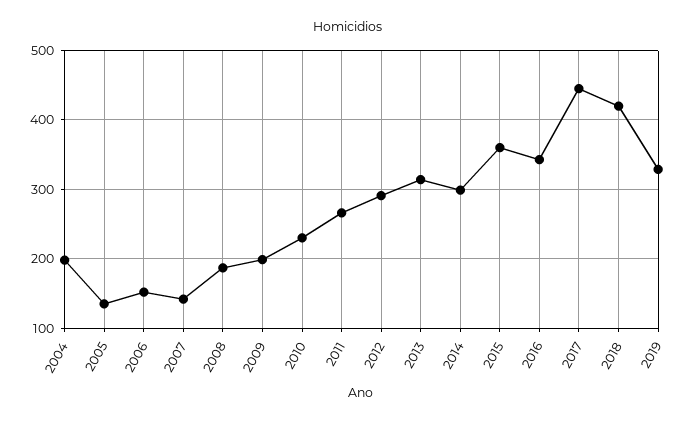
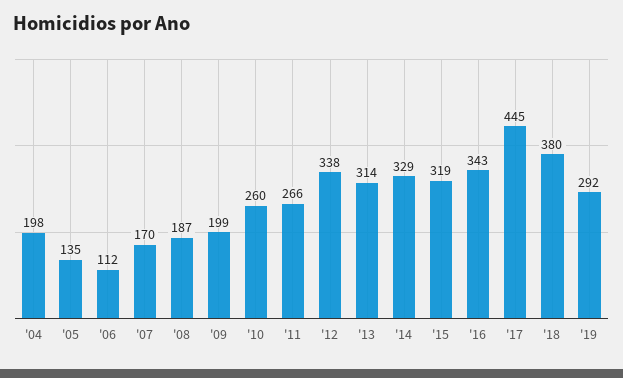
  {
    "2004": 198,
    "2005": 135,
-   "2006": 150,
+   "2006": 112,
-   "2007": 140,
+   "2007": 170,
    "2008": 187,
    "2009": 199,
-   "2010": 230,
+   "2010": 260,
    "2011": 266,
-   "2012": 290,
+   "2012": 338,
    "2013": 314,
-   "2014": 300,
+   "2014": 329,
-   "2015": 360,
+   "2015": 319,
    "2016": 343,
    "2017": 445,
-   "2018": 420,
+   "2018": 380,
-   "2019": 330
+   "2019": 292
  }

